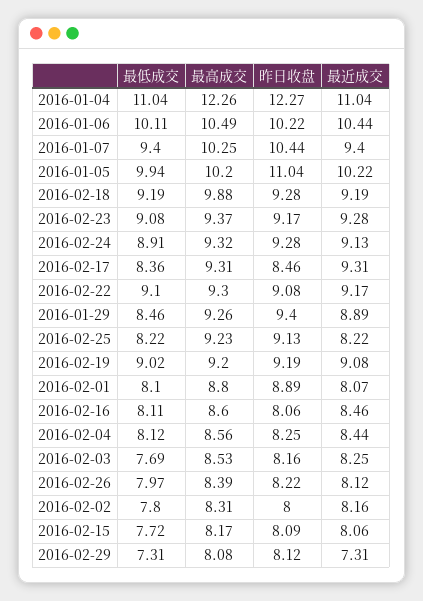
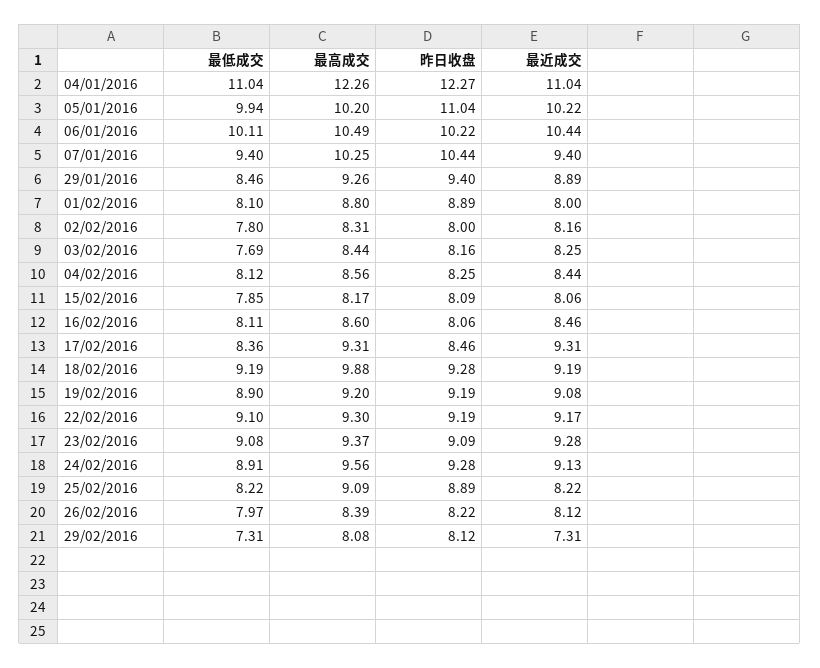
  {
    "最低成交": {
      "2016-01-04": 11.04,
      "2016-01-06": 10.11,
      "2016-01-07": 9.4,
      "2016-01-05": 9.94,
      "2016-02-18": 9.19,
      "2016-02-23": 9.08,
      "2016-02-24": 8.91,
      "2016-02-17": 8.36,
      "2016-02-22": 9.1,
      "2016-01-29": 8.46,
      "2016-02-25": 8.22,
-     "2016-02-19": 9.02,
+     "2016-02-19": 8.9,
      "2016-02-01": 8.1,
      "2016-02-16": 8.11,
      "2016-02-04": 8.12,
      "2016-02-03": 7.69,
      "2016-02-26": 7.97,
      "2016-02-02": 7.8,
-     "2016-02-15": 7.72,
+     "2016-02-15": 7.85,
      "2016-02-29": 7.31
    },
    "最高成交": {
      "2016-01-04": 12.26,
      "2016-01-06": 10.49,
      "2016-01-07": 10.25,
      "2016-01-05": 10.2,
      "2016-02-18": 9.88,
      "2016-02-23": 9.37,
-     "2016-02-24": 9.32,
+     "2016-02-24": 9.56,
      "2016-02-17": 9.31,
      "2016-02-22": 9.3,
      "2016-01-29": 9.26,
-     "2016-02-25": 9.23,
+     "2016-02-25": 9.09,
      "2016-02-19": 9.2,
      "2016-02-01": 8.8,
      "2016-02-16": 8.6,
      "2016-02-04": 8.56,
-     "2016-02-03": 8.53,
+     "2016-02-03": 8.44,
      "2016-02-26": 8.39,
      "2016-02-02": 8.31,
      "2016-02-15": 8.17,
      "2016-02-29": 8.08
    },
    "昨日收盘": {
      "2016-01-04": 12.27,
      "2016-01-06": 10.22,
      "2016-01-07": 10.44,
      "2016-01-05": 11.04,
      "2016-02-18": 9.28,
-     "2016-02-23": 9.17,
+     "2016-02-23": 9.09,
      "2016-02-24": 9.28,
      "2016-02-17": 8.46,
-     "2016-02-22": 9.08,
+     "2016-02-22": 9.19,
      "2016-01-29": 9.4,
-     "2016-02-25": 9.13,
+     "2016-02-25": 8.89,
      "2016-02-19": 9.19,
      "2016-02-01": 8.89,
      "2016-02-16": 8.06,
      "2016-02-04": 8.25,
      "2016-02-03": 8.16,
      "2016-02-26": 8.22,
      "2016-02-02": 8,
      "2016-02-15": 8.09,
      "2016-02-29": 8.12
    },
    "最近成交": {
      "2016-01-04": 11.04,
      "2016-01-06": 10.44,
      "2016-01-07": 9.4,
      "2016-01-05": 10.22,
      "2016-02-18": 9.19,
      "2016-02-23": 9.28,
      "2016-02-24": 9.13,
      "2016-02-17": 9.31,
      "2016-02-22": 9.17,
      "2016-01-29": 8.89,
      "2016-02-25": 8.22,
      "2016-02-19": 9.08,
-     "2016-02-01": 8.07,
+     "2016-02-01": 8,
      "2016-02-16": 8.46,
      "2016-02-04": 8.44,
      "2016-02-03": 8.25,
      "2016-02-26": 8.12,
      "2016-02-02": 8.16,
      "2016-02-15": 8.06,
      "2016-02-29": 7.31
    }
  }

